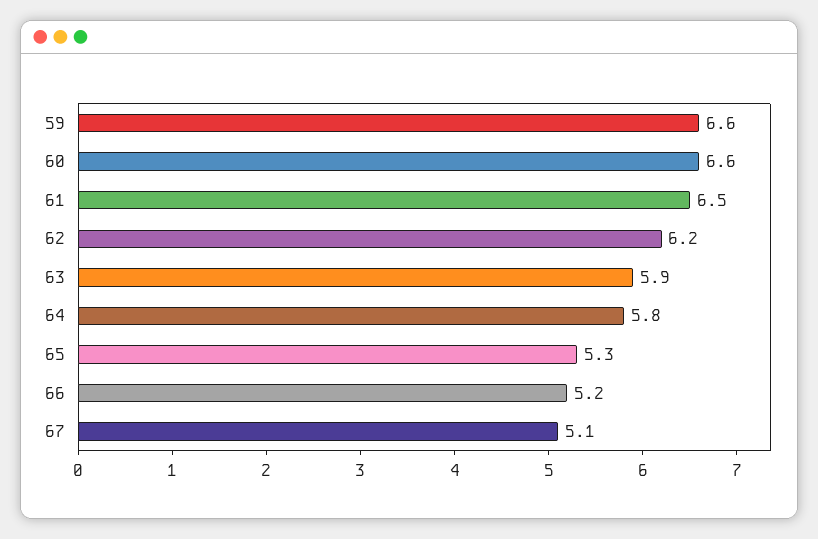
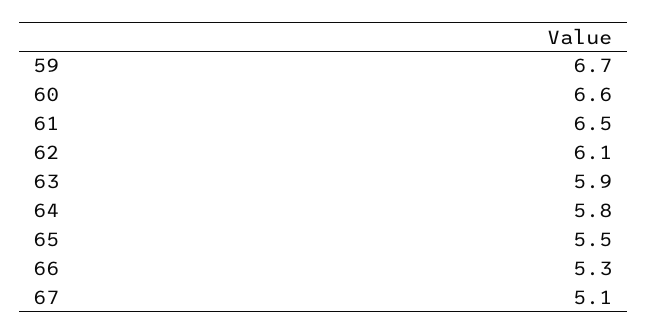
  {
-   "59": 6.6,
+   "59": 6.7,
    "60": 6.6,
    "61": 6.5,
-   "62": 6.2,
+   "62": 6.1,
    "63": 5.9,
    "64": 5.8,
-   "65": 5.3,
+   "65": 5.5,
-   "66": 5.2,
+   "66": 5.3,
    "67": 5.1
  }

